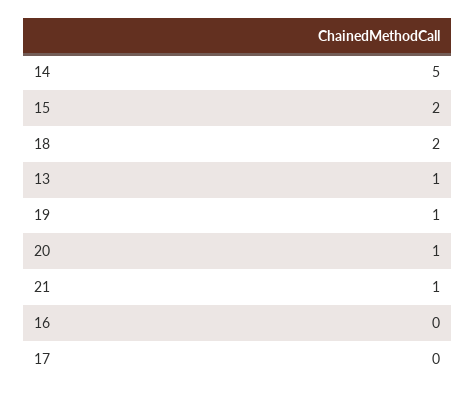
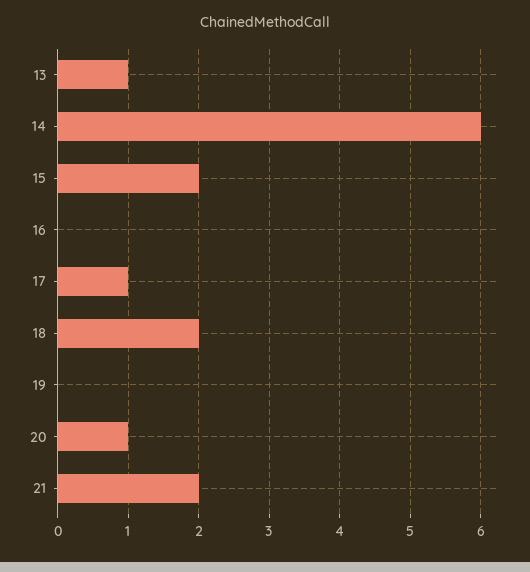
  {
-   "14": 5,
+   "14": 6,
    "15": 2,
    "18": 2,
    "13": 1,
-   "19": 1,
+   "19": 0,
    "20": 1,
-   "21": 1,
+   "21": 2,
    "16": 0,
-   "17": 0
+   "17": 1
  }

